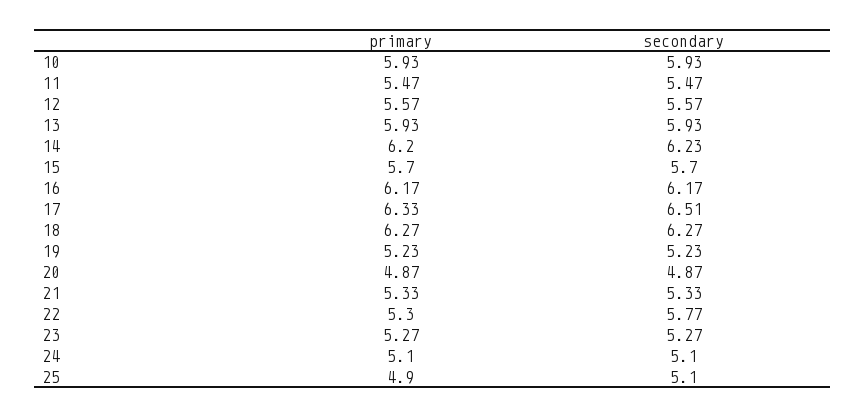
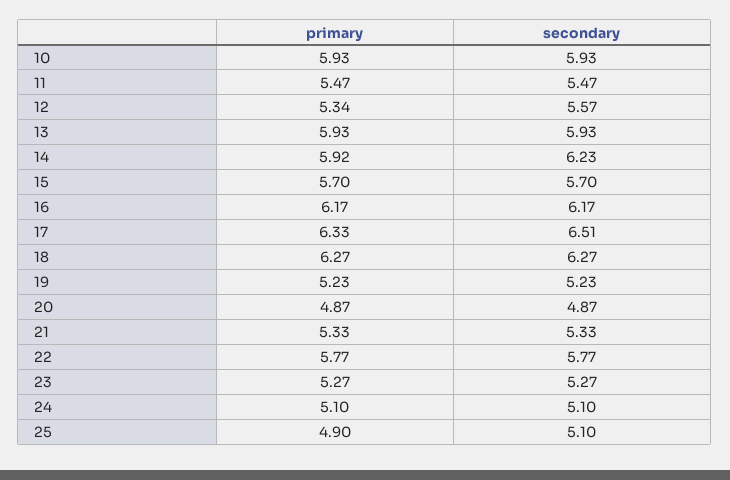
  {
    "primary": {
      "10": 5.93,
      "11": 5.47,
-     "12": 5.57,
+     "12": 5.34,
      "13": 5.93,
-     "14": 6.2,
+     "14": 5.92,
      "15": 5.7,
      "16": 6.17,
      "17": 6.33,
      "18": 6.27,
      "19": 5.23,
      "20": 4.87,
      "21": 5.33,
-     "22": 5.3,
+     "22": 5.77,
      "23": 5.27,
      "24": 5.1,
      "25": 4.9
    },
    "secondary": {
      "10": 5.93,
      "11": 5.47,
      "12": 5.57,
      "13": 5.93,
      "14": 6.23,
      "15": 5.7,
      "16": 6.17,
      "17": 6.51,
      "18": 6.27,
      "19": 5.23,
      "20": 4.87,
      "21": 5.33,
      "22": 5.77,
      "23": 5.27,
      "24": 5.1,
      "25": 5.1
    }
  }

